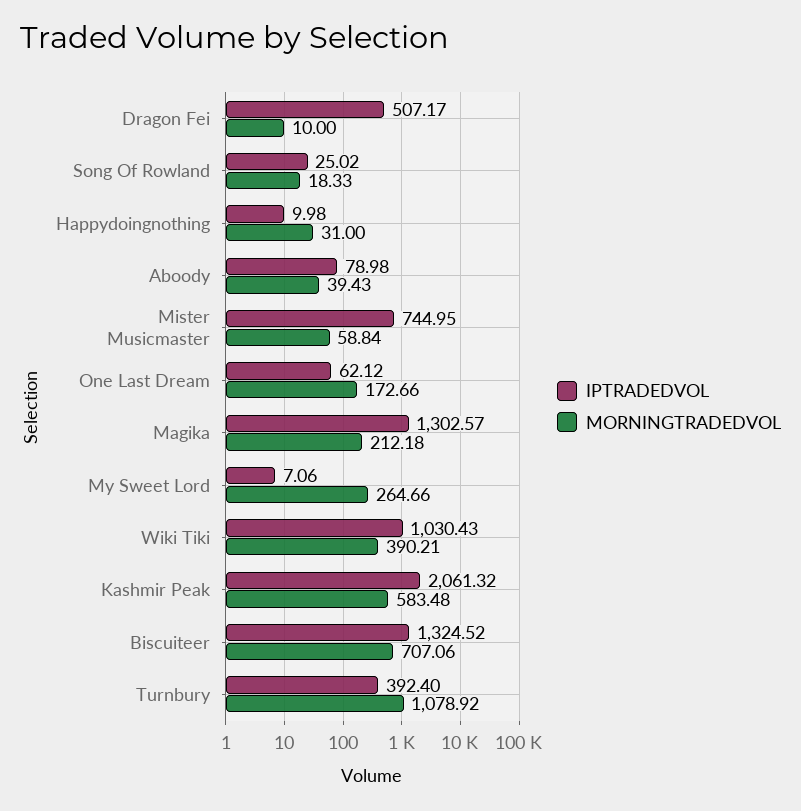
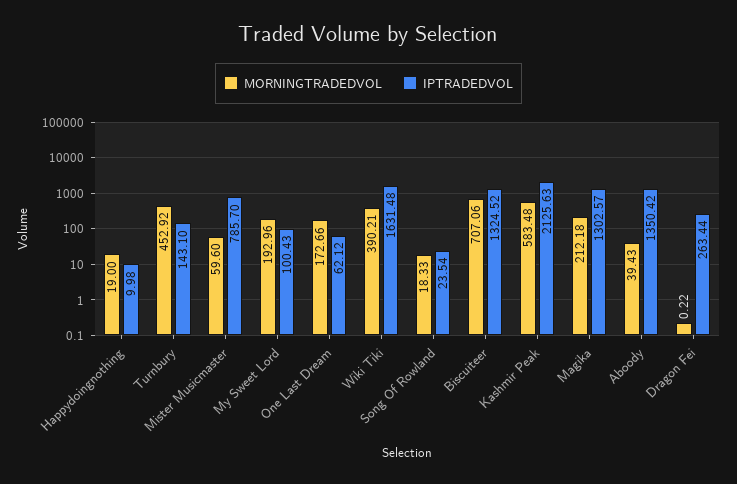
  {
    "IPTRADEDVOL": {
-     "Dragon Fei": 507.17,
+     "Dragon Fei": 263.44,
-     "Song Of Rowland": 25.02,
+     "Song Of Rowland": 23.54,
      "Happydoingnothing": 9.98,
-     "Aboody": 78.98,
+     "Aboody": 1350.42,
-     "Mister Musicmaster": 744.95,
+     "Mister Musicmaster": 785.7,
      "One Last Dream": 62.12,
      "Magika": 1302.57,
-     "My Sweet Lord": 7.06,
+     "My Sweet Lord": 100.43,
-     "Wiki Tiki": 1030.43,
+     "Wiki Tiki": 1631.48,
-     "Kashmir Peak": 2061.32,
+     "Kashmir Peak": 2125.63,
      "Biscuiteer": 1324.52,
-     "Turnbury": 392.4
+     "Turnbury": 143.1
    },
    "MORNINGTRADEDVOL": {
-     "Dragon Fei": 10,
+     "Dragon Fei": 0.22,
      "Song Of Rowland": 18.33,
-     "Happydoingnothing": 31,
+     "Happydoingnothing": 19,
      "Aboody": 39.43,
-     "Mister Musicmaster": 58.84,
+     "Mister Musicmaster": 59.6,
      "One Last Dream": 172.66,
      "Magika": 212.18,
-     "My Sweet Lord": 264.66,
+     "My Sweet Lord": 192.96,
      "Wiki Tiki": 390.21,
      "Kashmir Peak": 583.48,
      "Biscuiteer": 707.06,
-     "Turnbury": 1078.92
+     "Turnbury": 452.92
    }
  }

